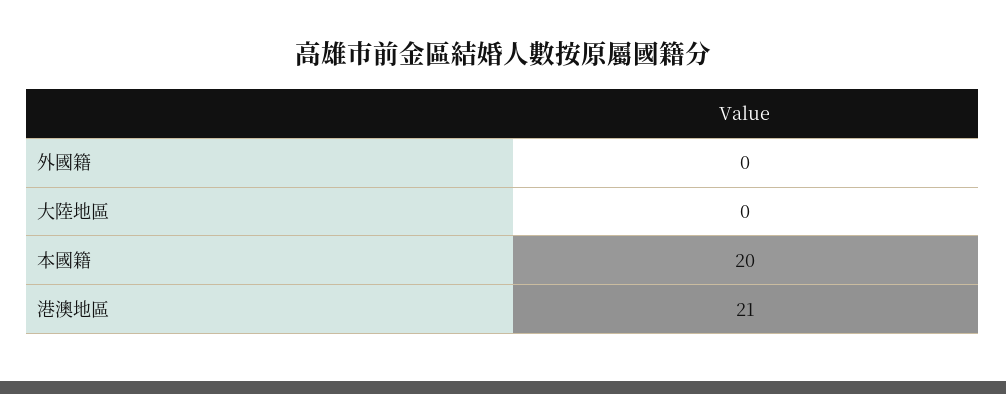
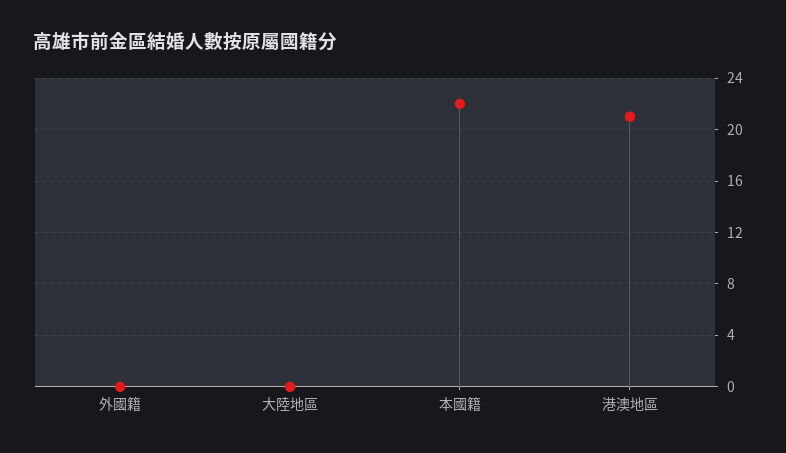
  {
    "外國籍": 0,
    "大陸地區": 0,
-   "本國籍": 20,
+   "本國籍": 22,
    "港澳地區": 21
  }

